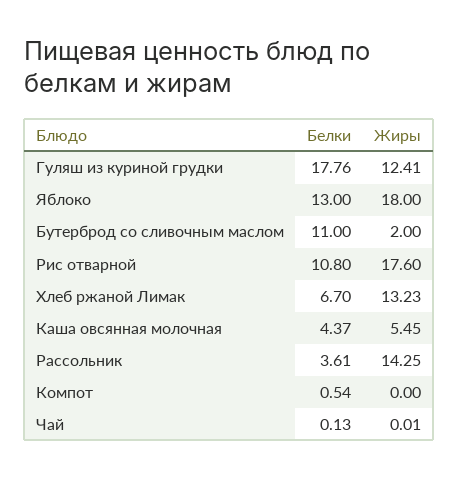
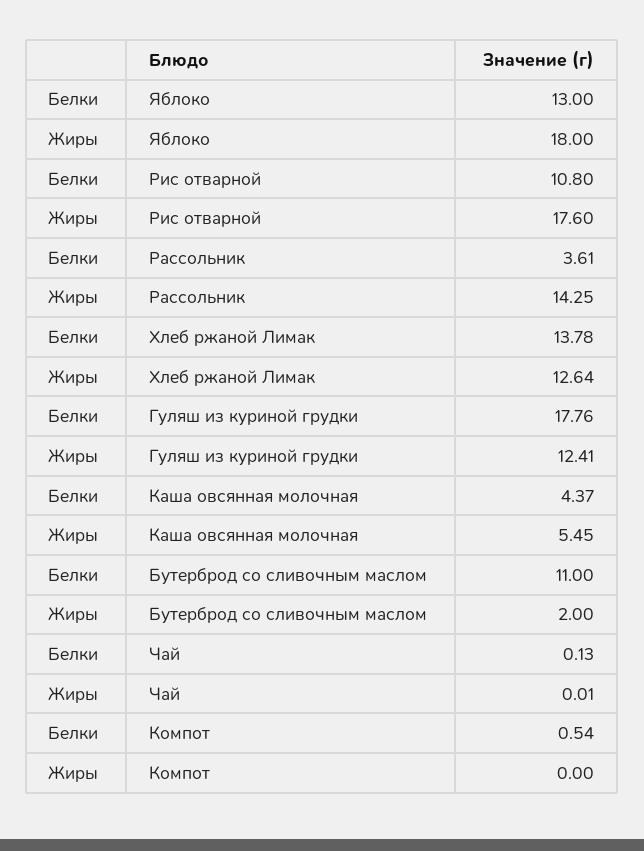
  {
    "Белки": {
      "Гуляш из куриной грудки": 17.76,
      "Яблоко": 13,
      "Бутерброд со сливочным маслом": 11,
      "Рис отварной": 10.8,
-     "Хлеб ржаной Лимак": 6.7,
+     "Хлеб ржаной Лимак": 13.78,
      "Каша овсянная молочная": 4.37,
      "Рассольник": 3.61,
      "Компот": 0.54,
      "Чай": 0.13
    },
    "Жиры": {
      "Гуляш из куриной грудки": 12.41,
      "Яблоко": 18,
      "Бутерброд со сливочным маслом": 2,
      "Рис отварной": 17.6,
-     "Хлеб ржаной Лимак": 13.23,
+     "Хлеб ржаной Лимак": 12.64,
      "Каша овсянная молочная": 5.45,
      "Рассольник": 14.25,
      "Компот": 0,
      "Чай": 0.01
    }
  }

